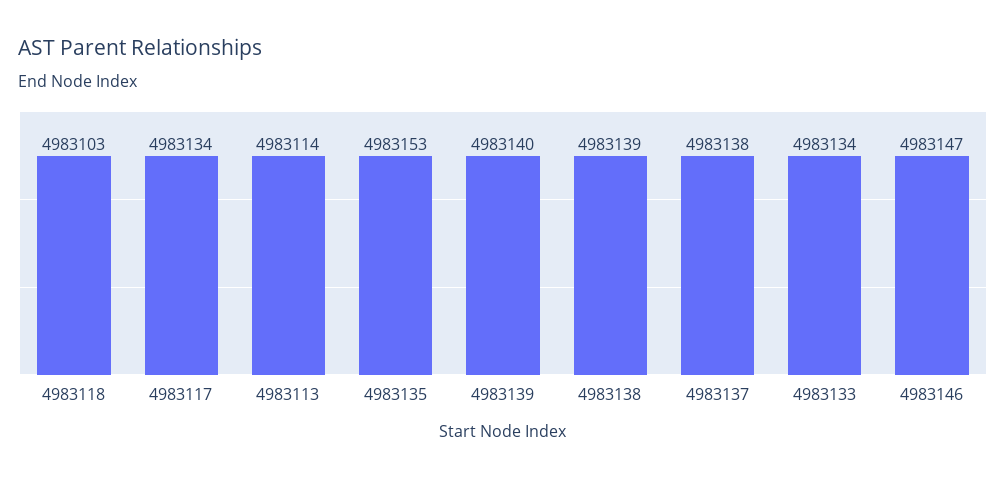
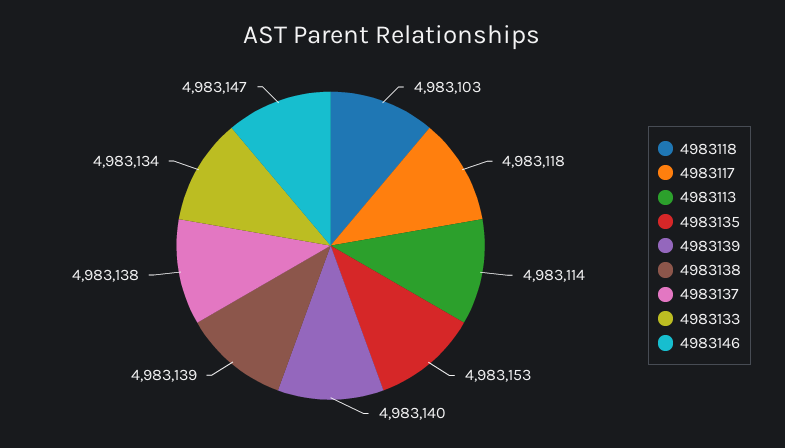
  {
    "4983118": 4983103,
-   "4983117": 4983134,
+   "4983117": 4983118,
    "4983113": 4983114,
    "4983135": 4983153,
    "4983139": 4983140,
    "4983138": 4983139,
    "4983137": 4983138,
    "4983133": 4983134,
    "4983146": 4983147
  }

